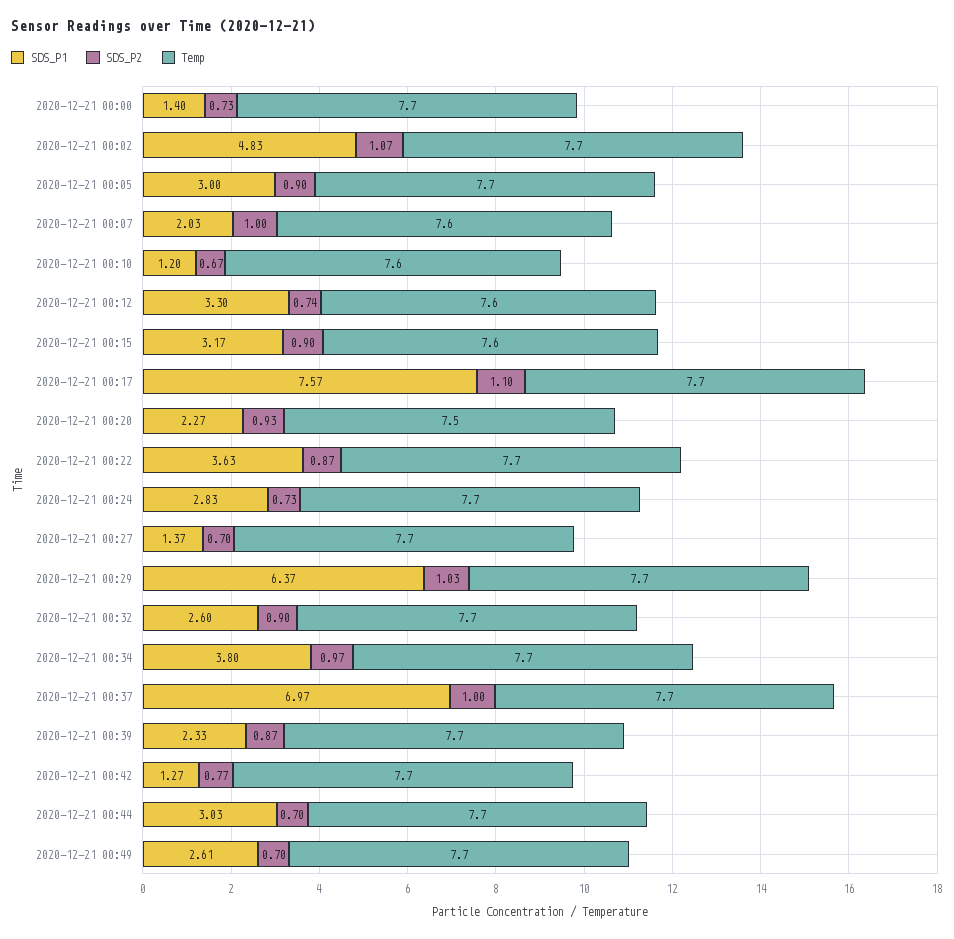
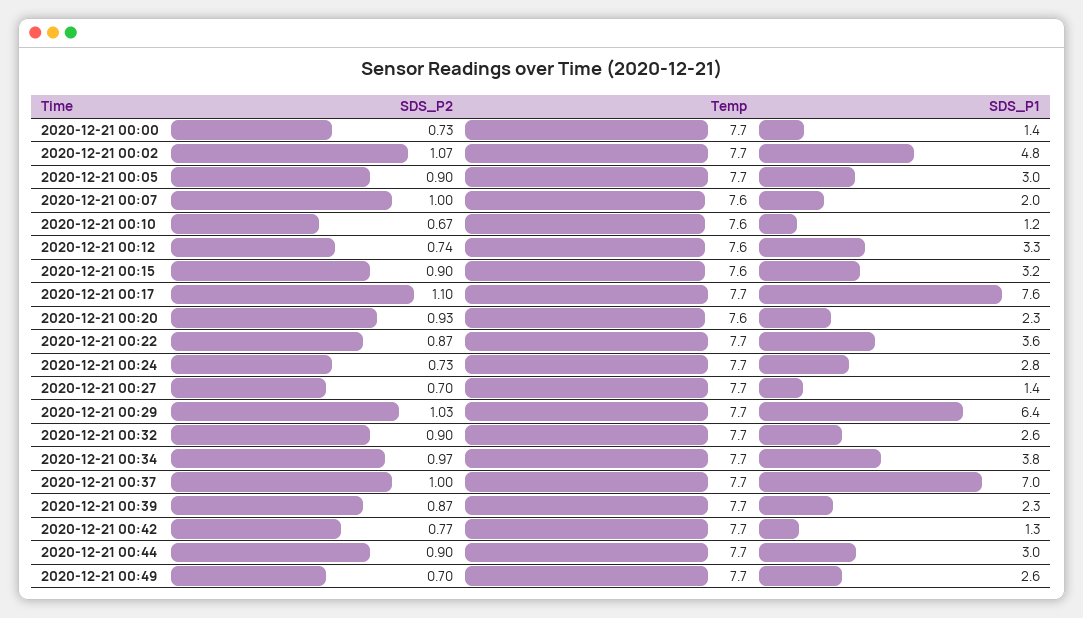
  {
    "SDS_P1": {
      "2020-12-21 00:00": 1.4,
      "2020-12-21 00:02": 4.83,
      "2020-12-21 00:05": 3,
      "2020-12-21 00:07": 2.03,
      "2020-12-21 00:10": 1.2,
      "2020-12-21 00:12": 3.3,
      "2020-12-21 00:15": 3.17,
      "2020-12-21 00:17": 7.57,
      "2020-12-21 00:20": 2.27,
      "2020-12-21 00:22": 3.63,
      "2020-12-21 00:24": 2.83,
      "2020-12-21 00:27": 1.37,
      "2020-12-21 00:29": 6.37,
      "2020-12-21 00:32": 2.6,
      "2020-12-21 00:34": 3.8,
      "2020-12-21 00:37": 6.97,
      "2020-12-21 00:39": 2.33,
      "2020-12-21 00:42": 1.27,
      "2020-12-21 00:44": 3.03,
      "2020-12-21 00:49": 2.61
    },
    "SDS_P2": {
      "2020-12-21 00:00": 0.73,
      "2020-12-21 00:02": 1.07,
      "2020-12-21 00:05": 0.9,
      "2020-12-21 00:07": 1,
      "2020-12-21 00:10": 0.67,
      "2020-12-21 00:12": 0.74,
      "2020-12-21 00:15": 0.9,
      "2020-12-21 00:17": 1.1,
      "2020-12-21 00:20": 0.93,
      "2020-12-21 00:22": 0.87,
      "2020-12-21 00:24": 0.73,
      "2020-12-21 00:27": 0.7,
      "2020-12-21 00:29": 1.03,
      "2020-12-21 00:32": 0.9,
      "2020-12-21 00:34": 0.97,
      "2020-12-21 00:37": 1,
      "2020-12-21 00:39": 0.87,
      "2020-12-21 00:42": 0.77,
-     "2020-12-21 00:44": 0.7,
+     "2020-12-21 00:44": 0.9,
      "2020-12-21 00:49": 0.7
    },
    "Temp": {
      "2020-12-21 00:00": 7.7,
      "2020-12-21 00:02": 7.7,
      "2020-12-21 00:05": 7.7,
      "2020-12-21 00:07": 7.6,
      "2020-12-21 00:10": 7.6,
      "2020-12-21 00:12": 7.6,
      "2020-12-21 00:15": 7.6,
      "2020-12-21 00:17": 7.7,
-     "2020-12-21 00:20": 7.5,
+     "2020-12-21 00:20": 7.6,
      "2020-12-21 00:22": 7.7,
      "2020-12-21 00:24": 7.7,
      "2020-12-21 00:27": 7.7,
      "2020-12-21 00:29": 7.7,
      "2020-12-21 00:32": 7.7,
      "2020-12-21 00:34": 7.7,
      "2020-12-21 00:37": 7.7,
      "2020-12-21 00:39": 7.7,
      "2020-12-21 00:42": 7.7,
      "2020-12-21 00:44": 7.7,
      "2020-12-21 00:49": 7.7
    }
  }

